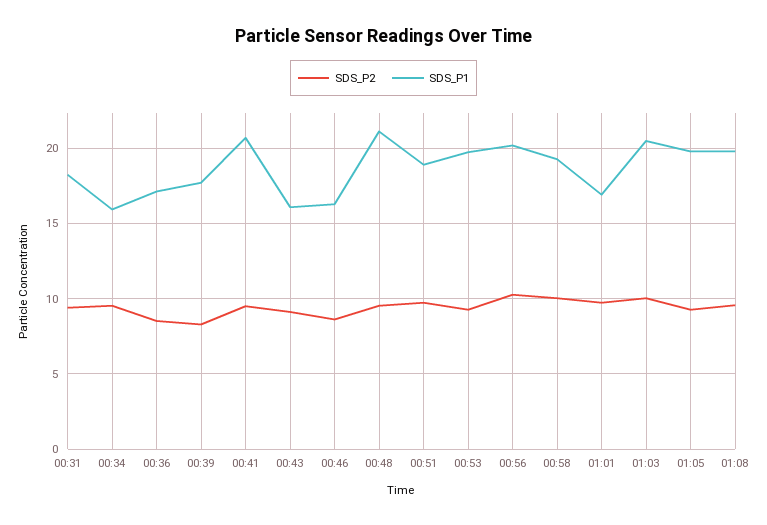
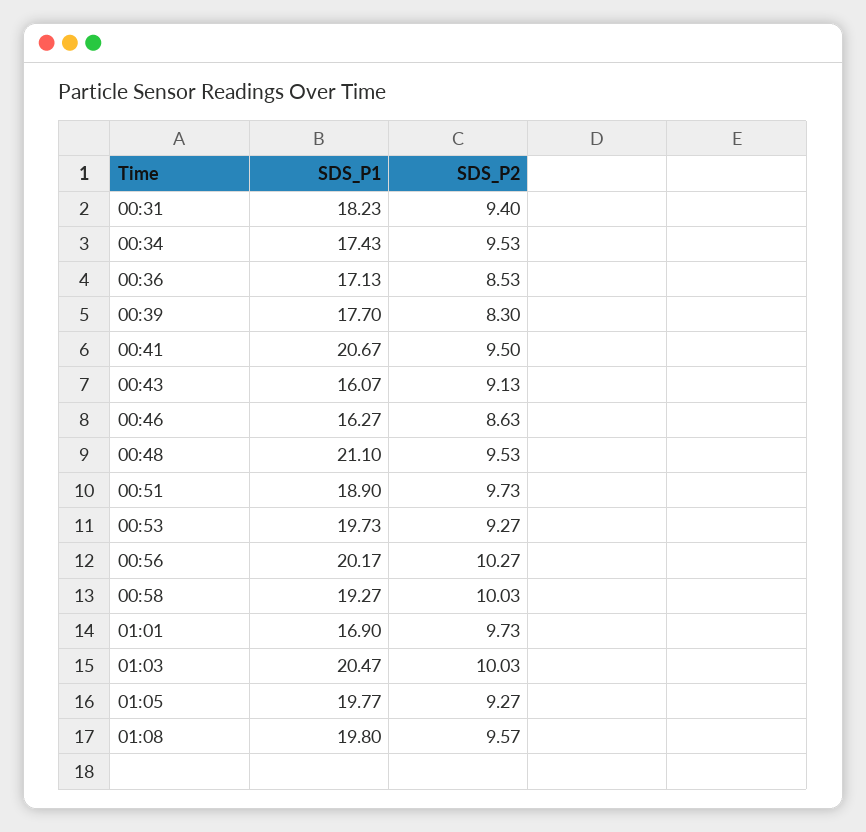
  {
    "SDS_P2": {
      "00:31": 9.4,
      "00:34": 9.53,
      "00:36": 8.53,
      "00:39": 8.3,
      "00:41": 9.5,
      "00:43": 9.13,
      "00:46": 8.63,
      "00:48": 9.53,
      "00:51": 9.73,
      "00:53": 9.27,
      "00:56": 10.27,
      "00:58": 10.03,
      "01:01": 9.73,
      "01:03": 10.03,
      "01:05": 9.27,
      "01:08": 9.57
    },
    "SDS_P1": {
      "00:31": 18.23,
-     "00:34": 16,
+     "00:34": 17.43,
      "00:36": 17.13,
      "00:39": 17.7,
      "00:41": 20.67,
      "00:43": 16.07,
      "00:46": 16.27,
      "00:48": 21.1,
      "00:51": 18.9,
      "00:53": 19.73,
      "00:56": 20.17,
      "00:58": 19.27,
      "01:01": 16.9,
      "01:03": 20.47,
      "01:05": 19.77,
      "01:08": 19.8
    }
  }

